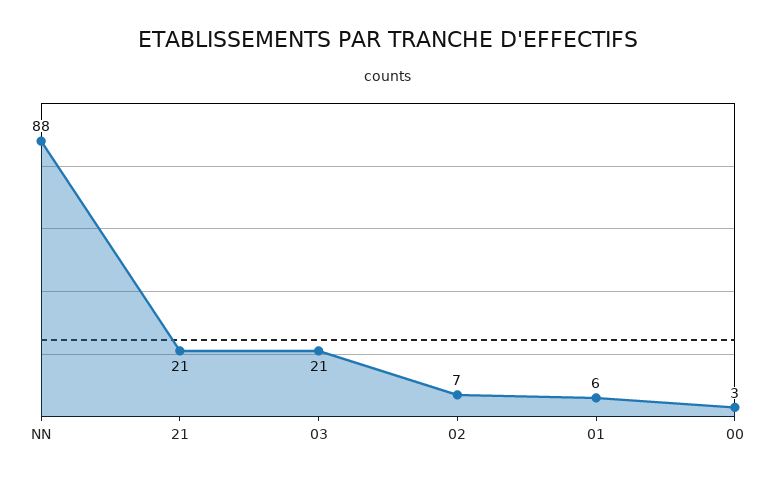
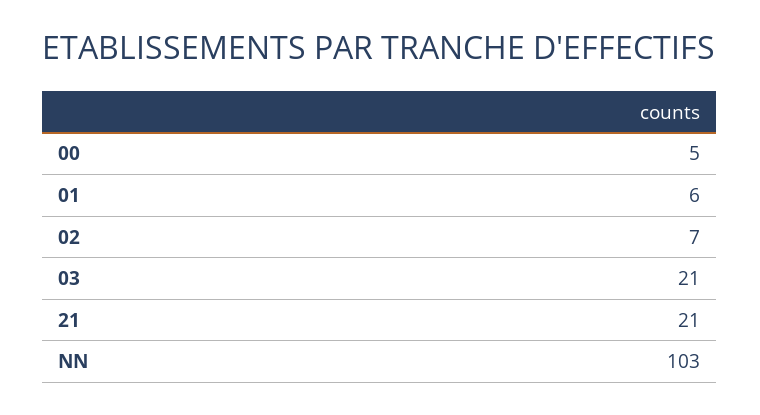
  {
-   "NN": 88,
+   "NN": 103,
    "21": 21,
    "03": 21,
    "02": 7,
    "01": 6,
-   "00": 3
+   "00": 5
  }

